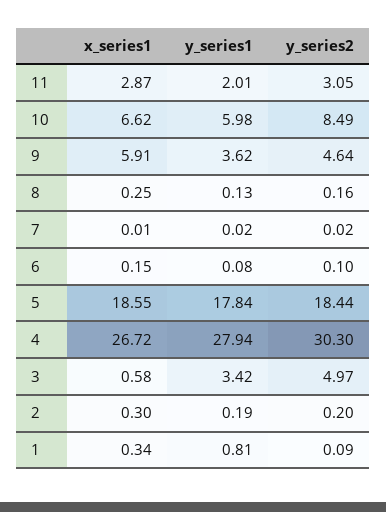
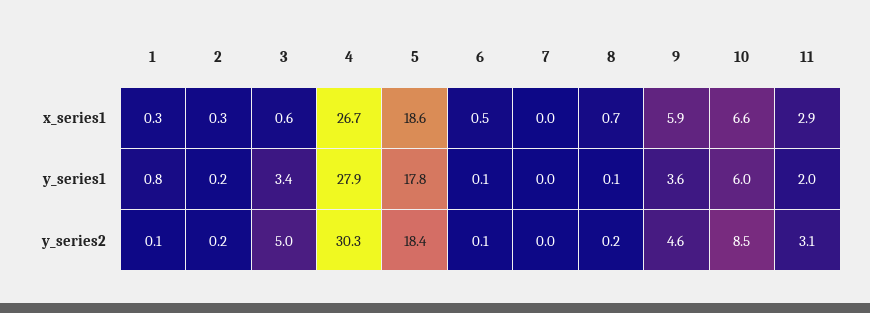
  {
    "x_series1": {
      "11": 2.87,
      "10": 6.62,
      "9": 5.91,
-     "8": 0.25,
+     "8": 0.7,
      "7": 0.01,
-     "6": 0.15,
+     "6": 0.5,
      "5": 18.55,
      "4": 26.72,
      "3": 0.58,
      "2": 0.3,
      "1": 0.34
    },
    "y_series1": {
      "11": 2.01,
      "10": 5.98,
      "9": 3.62,
      "8": 0.13,
      "7": 0.02,
      "6": 0.08,
      "5": 17.84,
      "4": 27.94,
      "3": 3.42,
      "2": 0.19,
      "1": 0.81
    },
    "y_series2": {
      "11": 3.05,
      "10": 8.49,
      "9": 4.64,
      "8": 0.16,
      "7": 0.02,
      "6": 0.1,
      "5": 18.44,
      "4": 30.3,
      "3": 4.97,
      "2": 0.2,
      "1": 0.09
    }
  }

